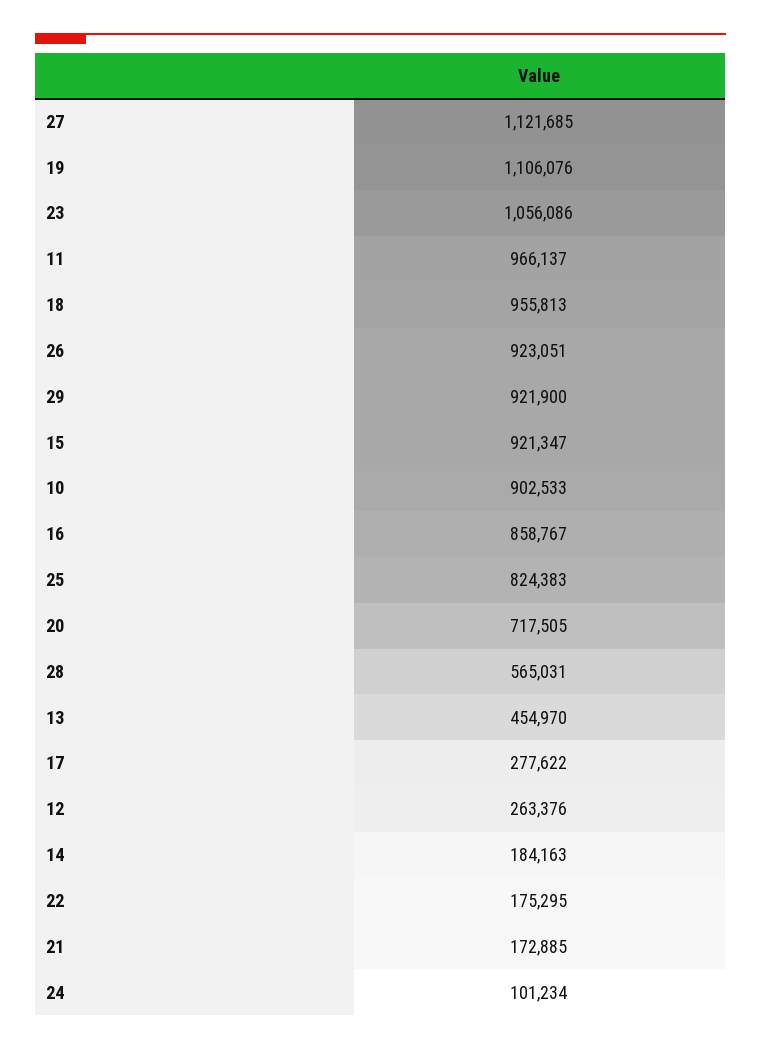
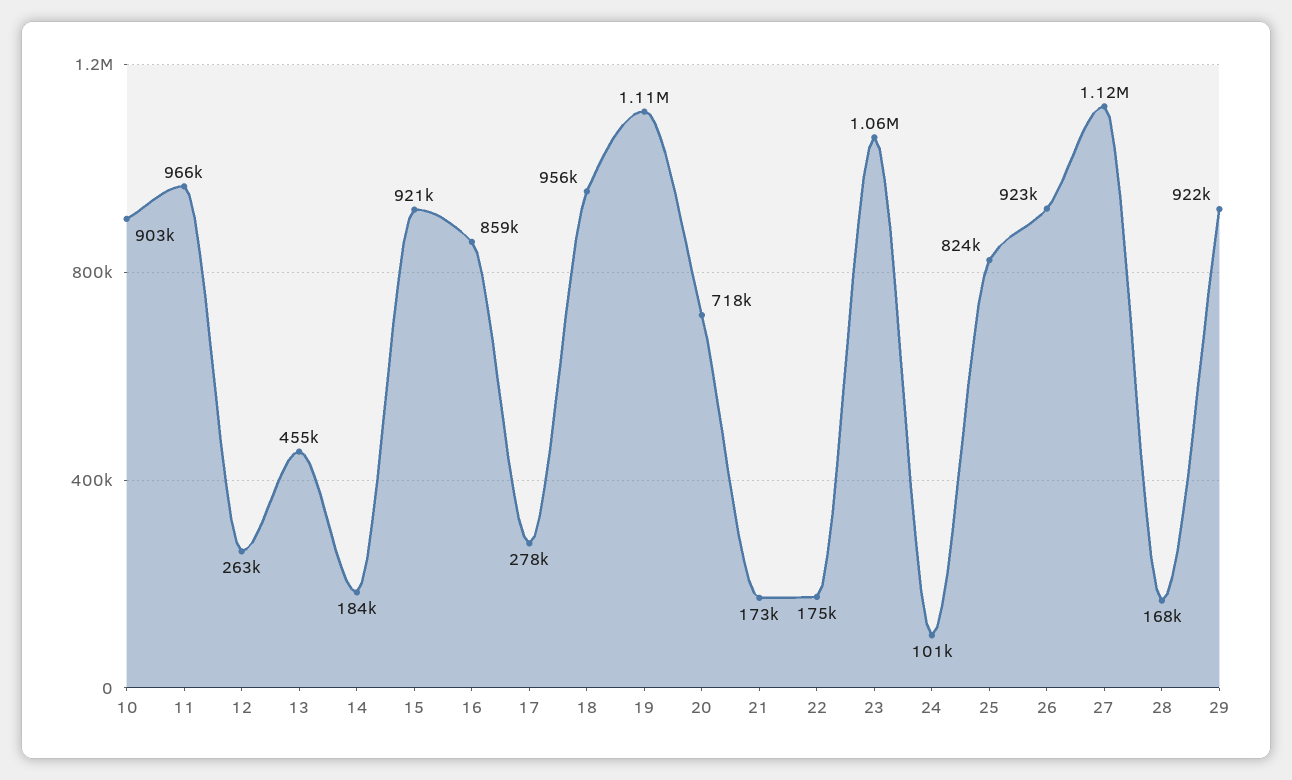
  {
    "27": 1121685,
    "19": 1106076,
    "23": 1056086,
    "11": 966137,
    "18": 955813,
    "26": 923051,
    "29": 921900,
    "15": 921347,
    "10": 902533,
    "16": 858767,
    "25": 824383,
    "20": 717505,
-   "28": 565031,
+   "28": 168000,
    "13": 454970,
    "17": 277622,
    "12": 263376,
    "14": 184163,
    "22": 175295,
    "21": 172885,
    "24": 101234
  }

